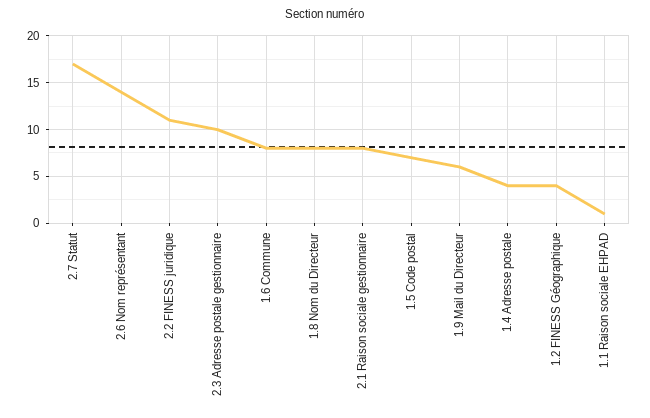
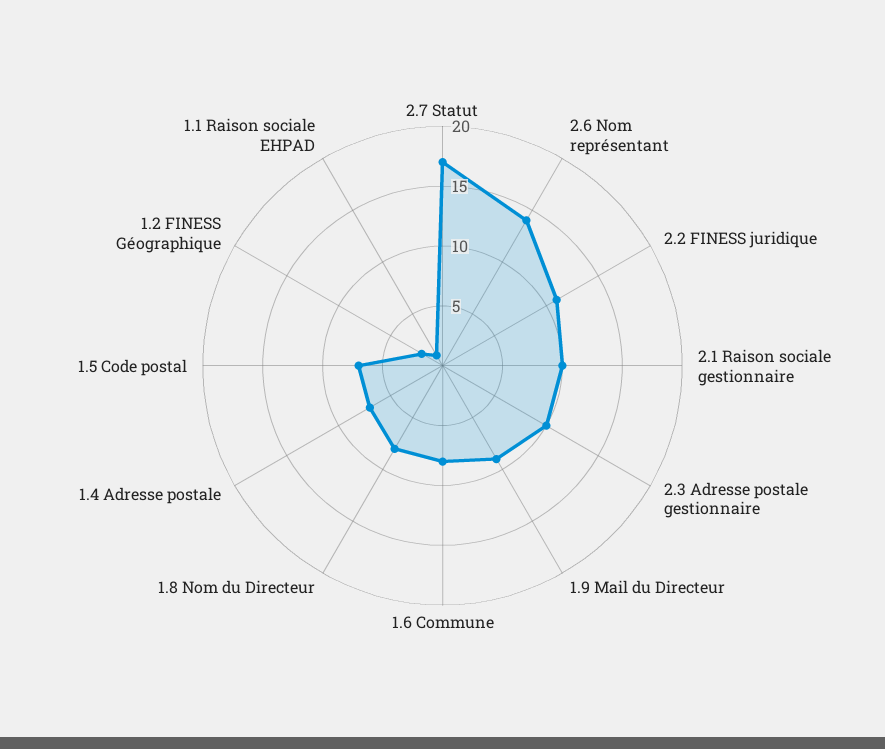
  {
    "2.7 Statut": 17,
    "2.6 Nom représentant": 14,
    "2.2 FINESS juridique": 11,
    "2.3 Adresse postale gestionnaire": 10,
    "1.6 Commune": 8,
    "1.8 Nom du Directeur": 8,
-   "2.1 Raison sociale gestionnaire": 8,
+   "2.1 Raison sociale gestionnaire": 10,
    "1.5 Code postal": 7,
-   "1.9 Mail du Directeur": 6,
+   "1.9 Mail du Directeur": 9,
-   "1.4 Adresse postale": 4,
+   "1.4 Adresse postale": 7,
-   "1.2 FINESS Géographique": 4,
+   "1.2 FINESS Géographique": 2,
    "1.1 Raison sociale EHPAD": 1
  }

